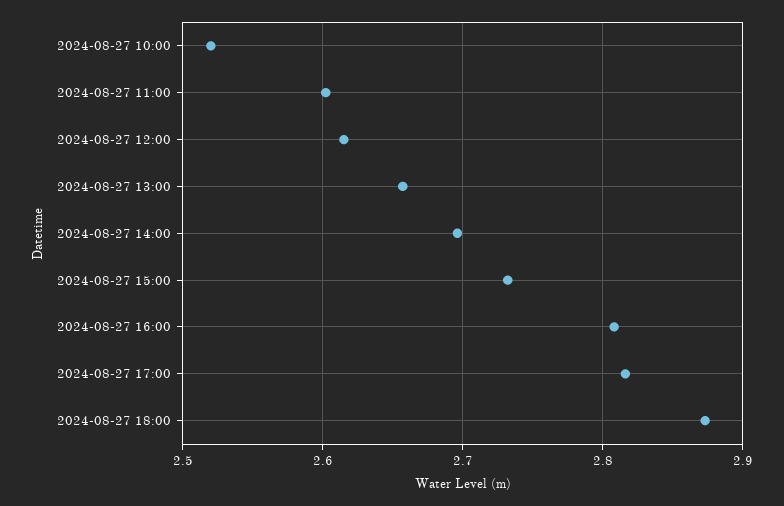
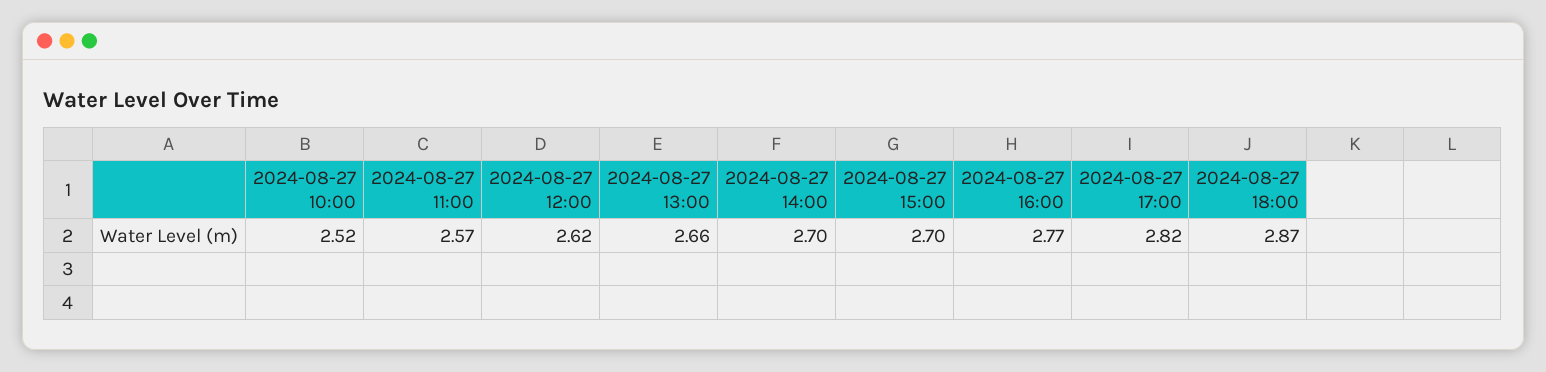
  {
    "2024-08-27 10:00": 2.52,
-   "2024-08-27 11:00": 2.6,
+   "2024-08-27 11:00": 2.57,
    "2024-08-27 12:00": 2.62,
    "2024-08-27 13:00": 2.66,
    "2024-08-27 14:00": 2.7,
-   "2024-08-27 15:00": 2.73,
+   "2024-08-27 15:00": 2.7,
-   "2024-08-27 16:00": 2.81,
+   "2024-08-27 16:00": 2.77,
    "2024-08-27 17:00": 2.82,
    "2024-08-27 18:00": 2.87
  }

